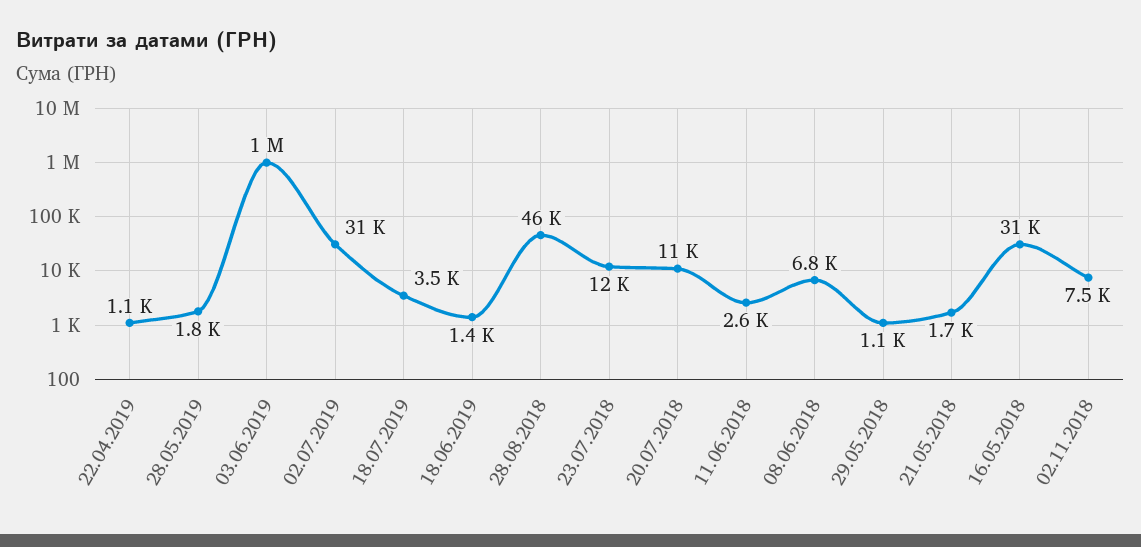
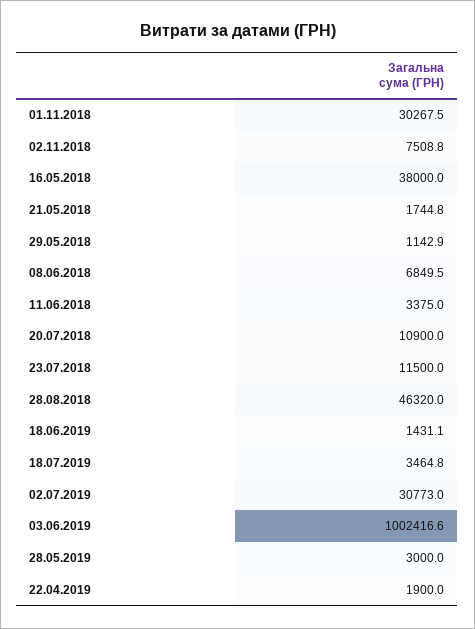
  {
-   "22.04.2019": 1100,
+   "22.04.2019": 1900,
-   "28.05.2019": 1800,
+   "28.05.2019": 3000,
    "03.06.2019": 1002416.6,
    "02.07.2019": 30773,
    "18.07.2019": 3464.8,
    "18.06.2019": 1431.1,
    "28.08.2018": 46320,
    "23.07.2018": 11500,
    "20.07.2018": 10900,
-   "11.06.2018": 2600,
+   "11.06.2018": 3375,
    "08.06.2018": 6849.5,
    "29.05.2018": 1142.9,
    "21.05.2018": 1744.8,
-   "16.05.2018": 31000,
+   "16.05.2018": 38000,
-   "02.11.2018": 7508.8
+   "02.11.2018": 7508.8,
+   "01.11.2018": 30267.5
  }

